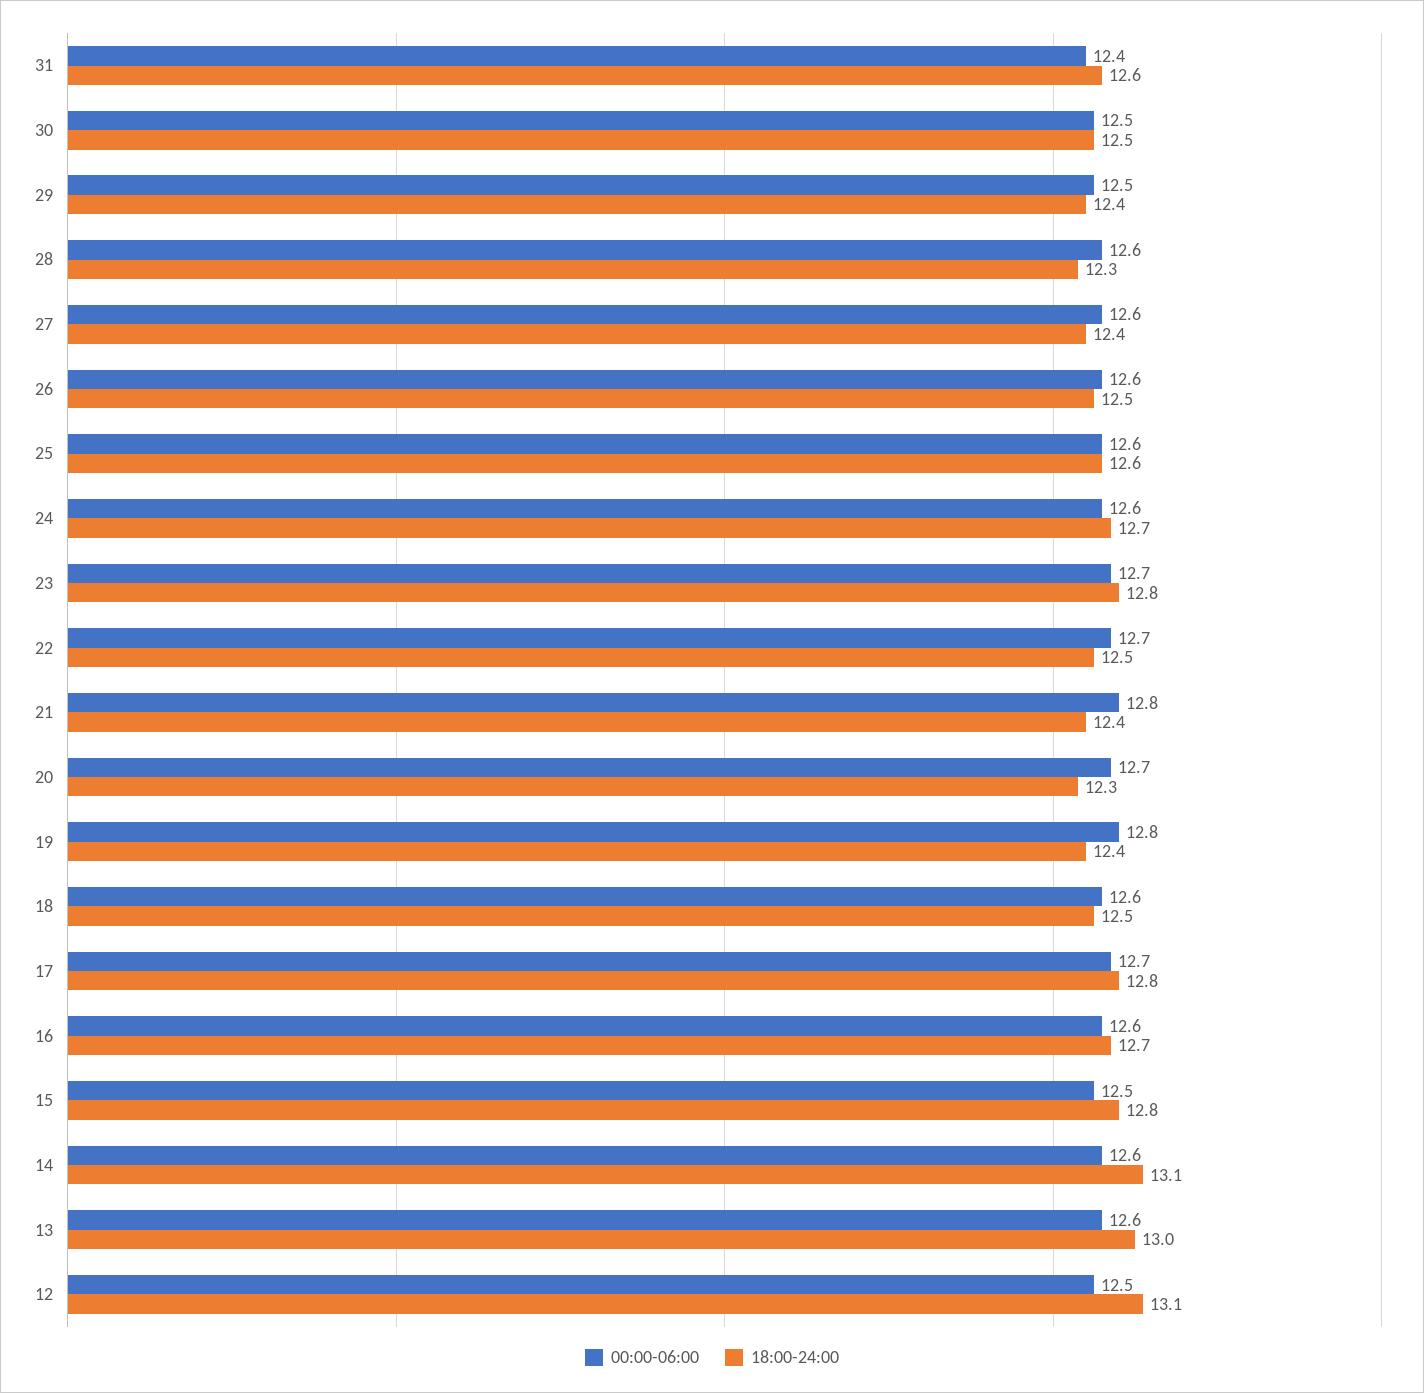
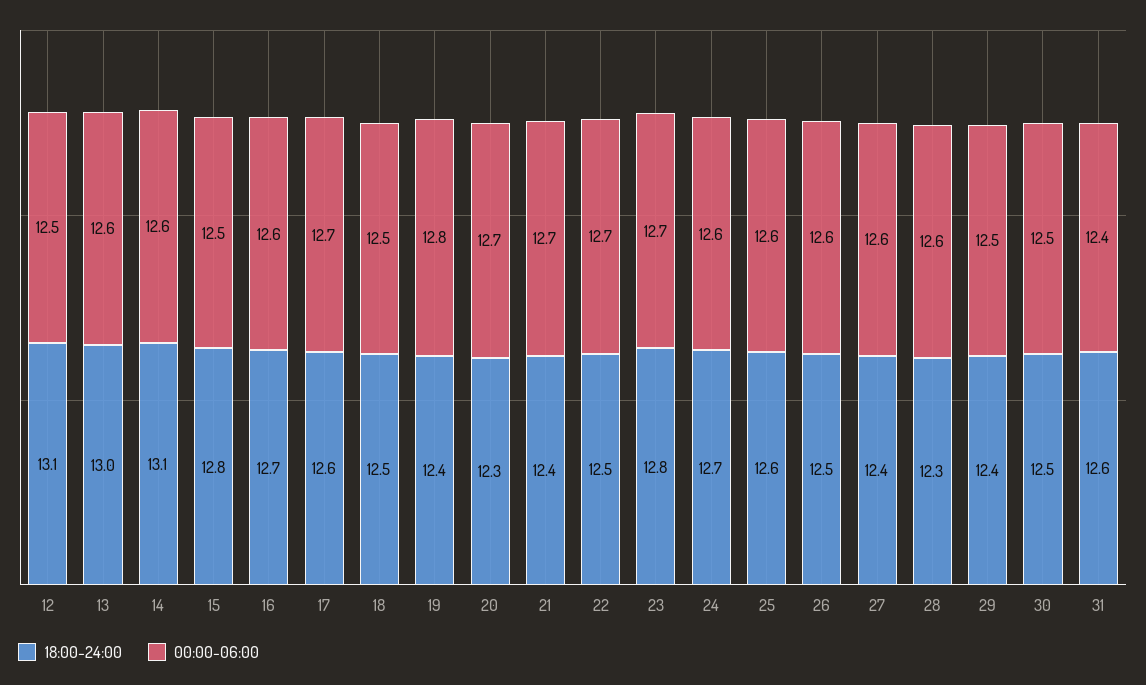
  {
    "00:00-06:00": {
      "31": 12.4,
      "30": 12.5,
      "29": 12.5,
      "28": 12.6,
      "27": 12.6,
      "26": 12.6,
      "25": 12.6,
      "24": 12.6,
      "23": 12.7,
      "22": 12.7,
-     "21": 12.8,
+     "21": 12.7,
      "20": 12.7,
      "19": 12.8,
-     "18": 12.6,
+     "18": 12.5,
      "17": 12.7,
      "16": 12.6,
      "15": 12.5,
      "14": 12.6,
      "13": 12.6,
      "12": 12.5
    },
    "18:00-24:00": {
      "31": 12.6,
      "30": 12.5,
      "29": 12.4,
      "28": 12.3,
      "27": 12.4,
      "26": 12.5,
      "25": 12.6,
      "24": 12.7,
      "23": 12.8,
      "22": 12.5,
      "21": 12.4,
      "20": 12.3,
      "19": 12.4,
      "18": 12.5,
-     "17": 12.8,
+     "17": 12.6,
      "16": 12.7,
      "15": 12.8,
      "14": 13.1,
      "13": 13,
      "12": 13.1
    }
  }

